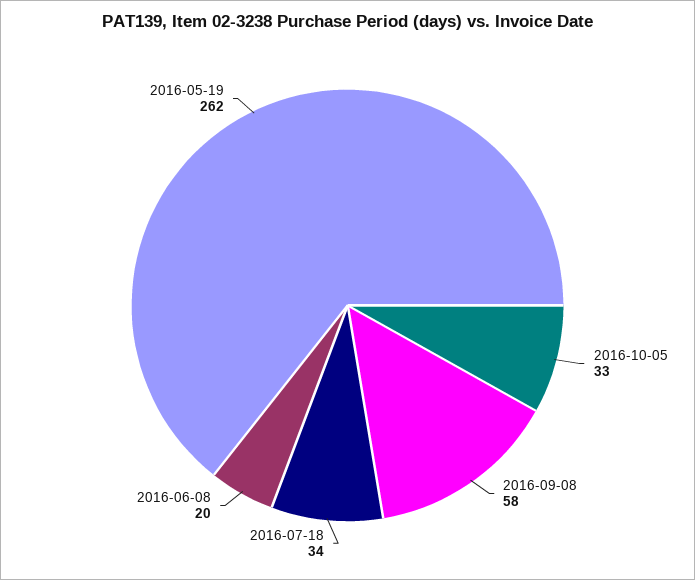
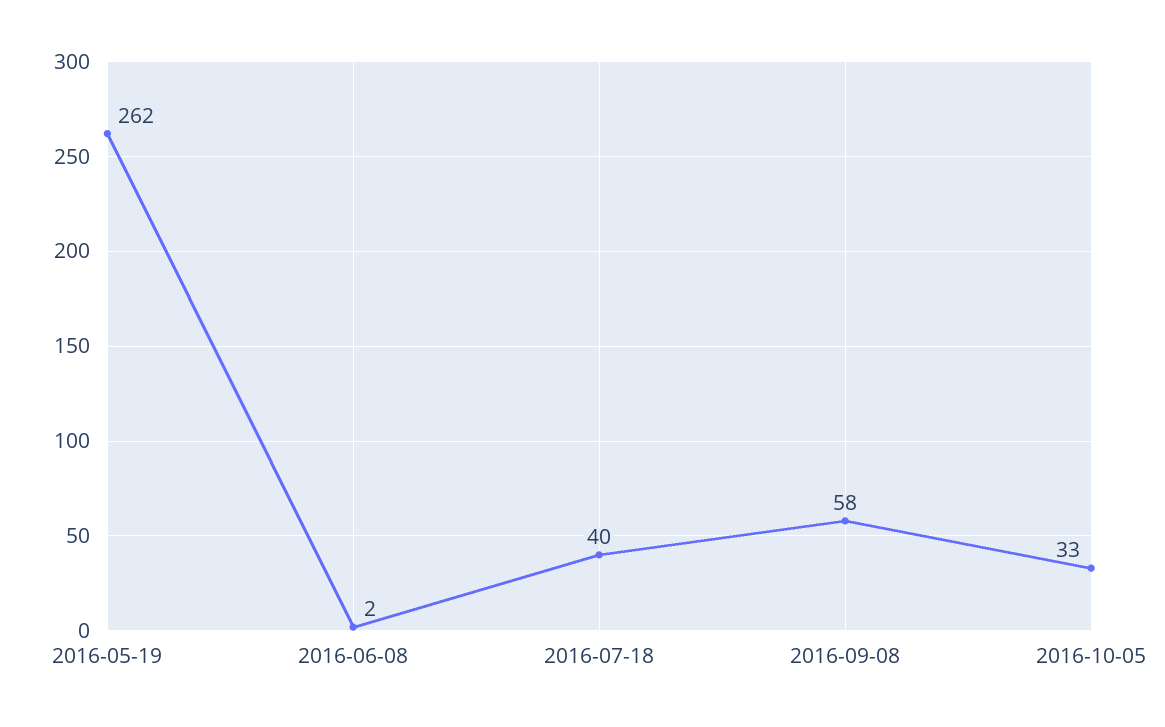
  {
    "2016-10-05": 33,
    "2016-09-08": 58,
-   "2016-07-18": 34,
+   "2016-07-18": 40,
-   "2016-06-08": 20,
+   "2016-06-08": 2,
    "2016-05-19": 262
  }

